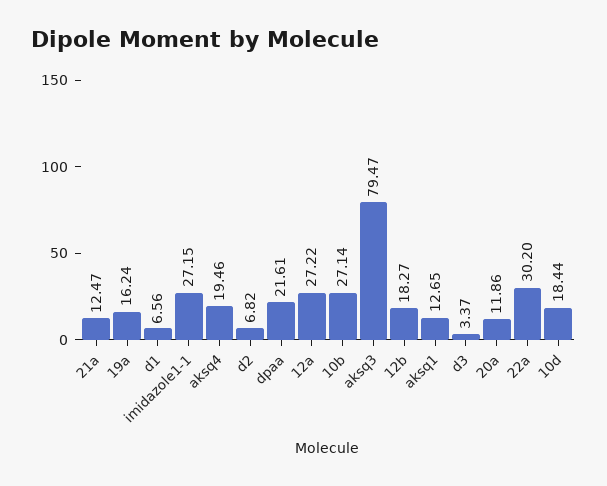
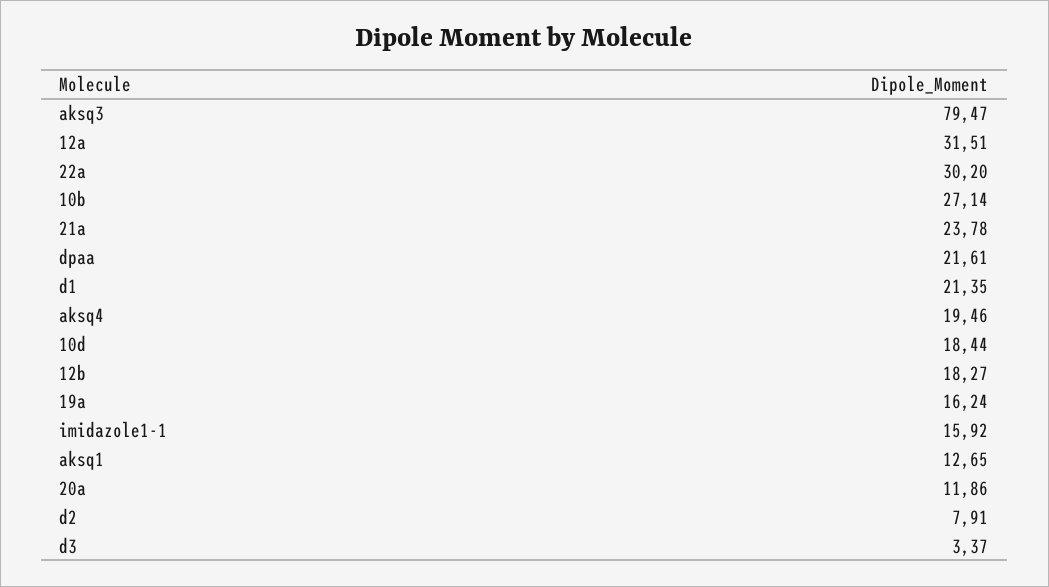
  {
-   "21a": 12.47,
+   "21a": 23.78,
    "19a": 16.24,
-   "d1": 6.56,
+   "d1": 21.35,
-   "imidazole1-1": 27.15,
+   "imidazole1-1": 15.92,
    "aksq4": 19.46,
-   "d2": 6.82,
+   "d2": 7.91,
    "dpaa": 21.61,
-   "12a": 27.22,
+   "12a": 31.51,
    "10b": 27.14,
    "aksq3": 79.47,
    "12b": 18.27,
    "aksq1": 12.65,
    "d3": 3.37,
    "20a": 11.86,
    "22a": 30.2,
    "10d": 18.44
  }

